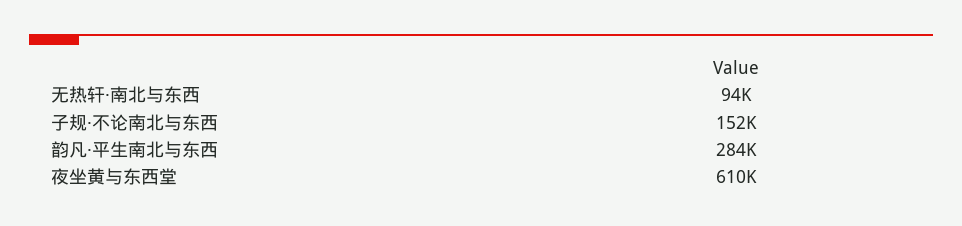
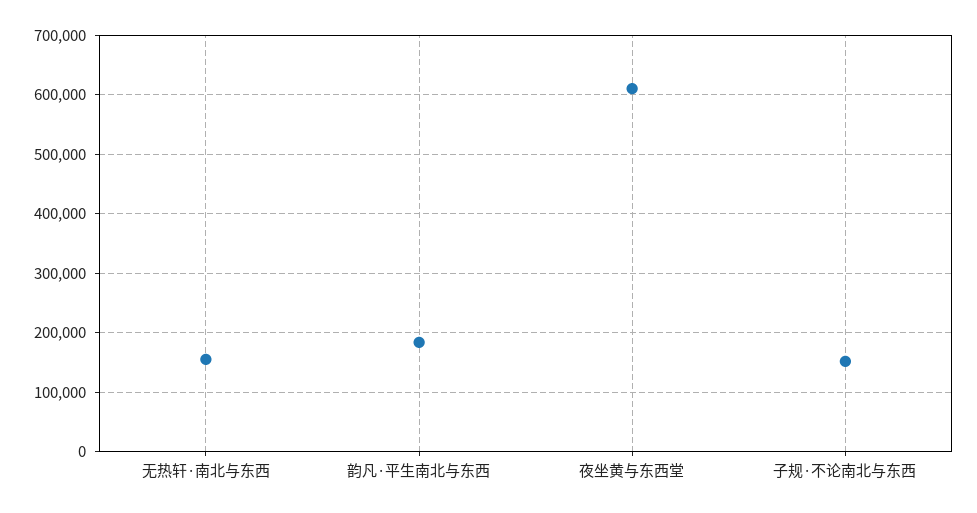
  {
-   "无热轩·南北与东西": 94000,
+   "无热轩·南北与东西": 160000,
    "子规·不论南北与东西": 152000,
-   "韵凡·平生南北与东西": 284000,
+   "韵凡·平生南北与东西": 180000,
    "夜坐黄与东西堂": 610000
  }

